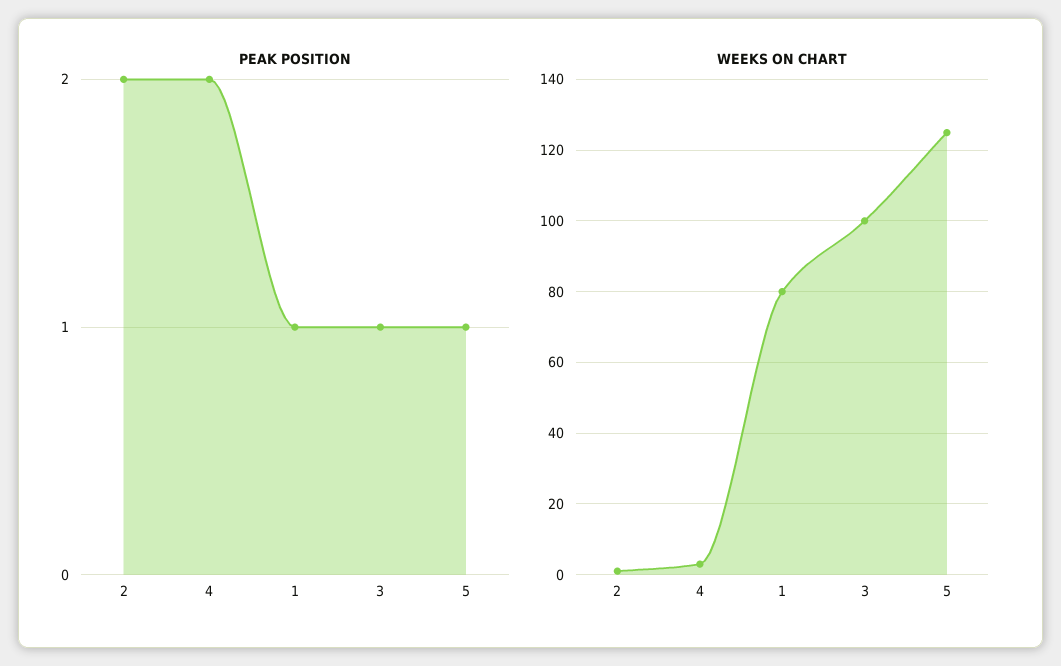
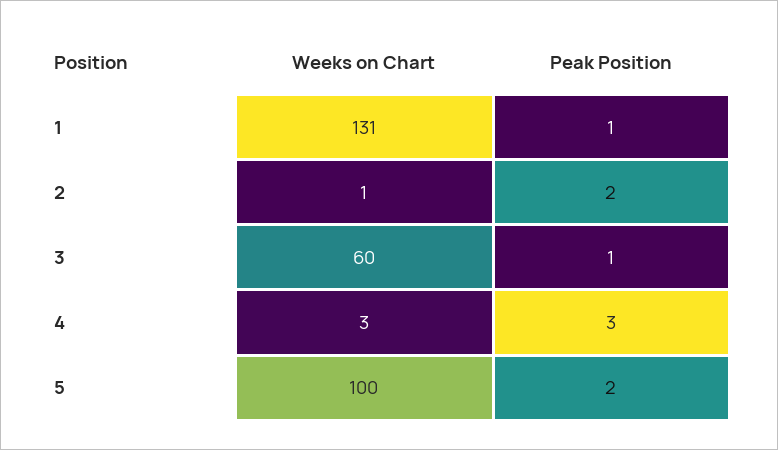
  {
    "PEAK POSITION": {
      "2": 2,
-     "4": 2,
+     "4": 3,
      "1": 1,
      "3": 1,
-     "5": 1
+     "5": 2
    },
    "WEEKS ON CHART": {
      "2": 1,
      "4": 3,
-     "1": 80,
+     "1": 131,
-     "3": 100,
+     "3": 60,
-     "5": 125
+     "5": 100
    }
  }

